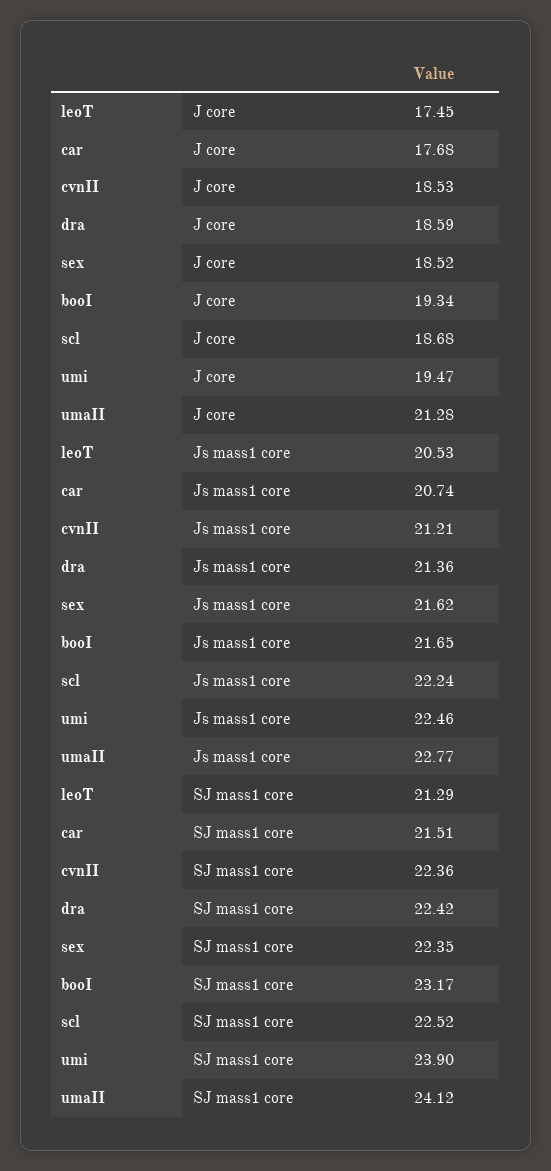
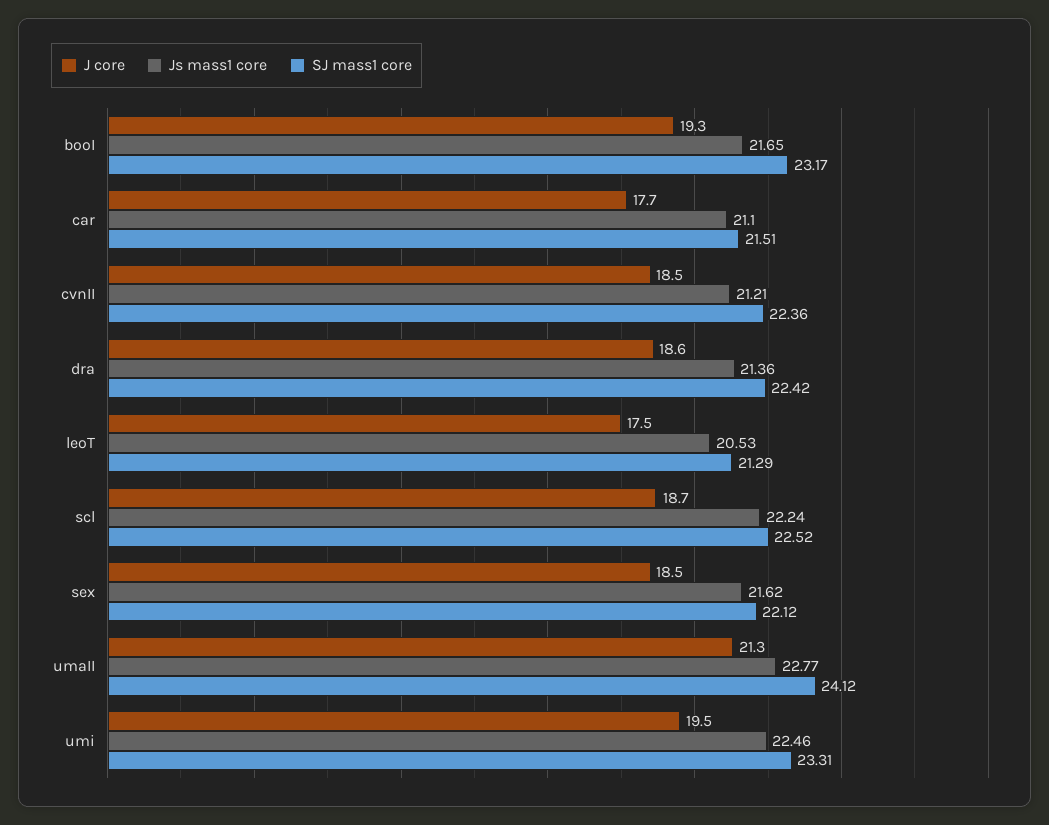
  {
    "J core": {
      "leoT": 17.45,
      "car": 17.68,
      "cvnII": 18.53,
      "dra": 18.59,
      "sex": 18.52,
      "booI": 19.34,
      "scl": 18.68,
      "umi": 19.47,
      "umaII": 21.28
    },
    "Js mass1 core": {
      "leoT": 20.53,
-     "car": 20.74,
+     "car": 21.1,
      "cvnII": 21.21,
      "dra": 21.36,
      "sex": 21.62,
      "booI": 21.65,
      "scl": 22.24,
      "umi": 22.46,
      "umaII": 22.77
    },
    "SJ mass1 core": {
      "leoT": 21.29,
      "car": 21.51,
      "cvnII": 22.36,
      "dra": 22.42,
-     "sex": 22.35,
+     "sex": 22.12,
      "booI": 23.17,
      "scl": 22.52,
-     "umi": 23.9,
+     "umi": 23.31,
      "umaII": 24.12
    }
  }

